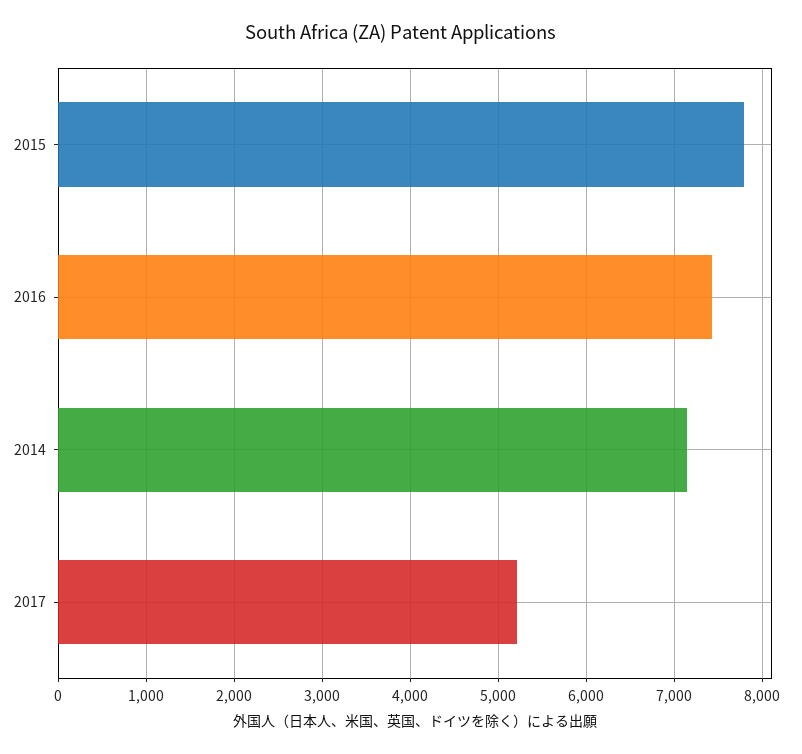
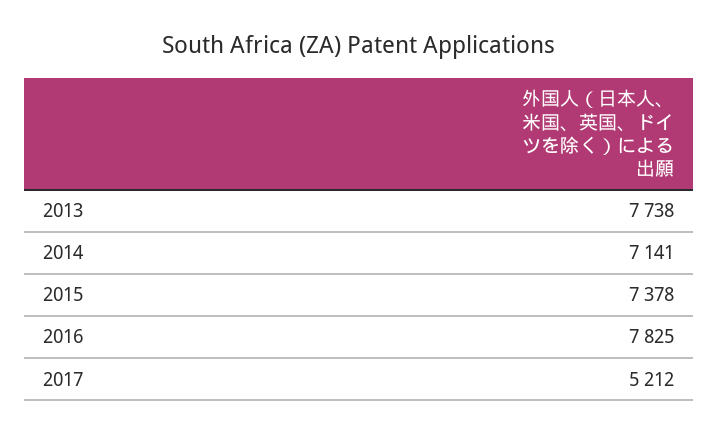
  {
-   "2015": 7800,
+   "2015": 7378,
-   "2016": 7400,
+   "2016": 7825,
    "2014": 7141,
-   "2017": 5212
+   "2017": 5212,
+   "2013": 7738
  }

